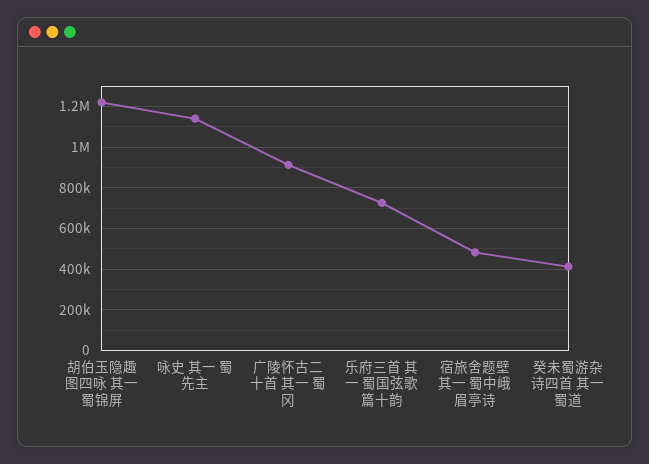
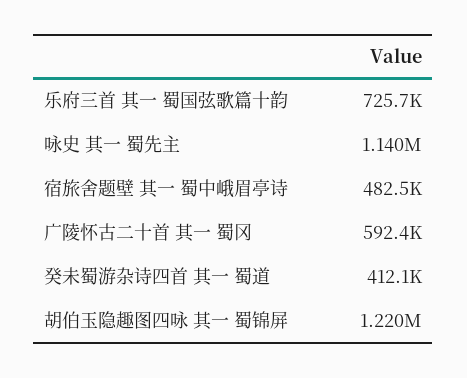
  {
    "胡伯玉隐趣图四咏 其一 蜀锦屏": 1220000,
    "咏史 其一 蜀先主": 1140000,
-   "广陵怀古二十首 其一 蜀冈": 900000,
+   "广陵怀古二十首 其一 蜀冈": 592400,
    "乐府三首 其一 蜀国弦歌篇十韵": 725700,
    "宿旅舍题壁 其一 蜀中峨眉亭诗": 482500,
    "癸未蜀游杂诗四首 其一 蜀道": 412100
  }

